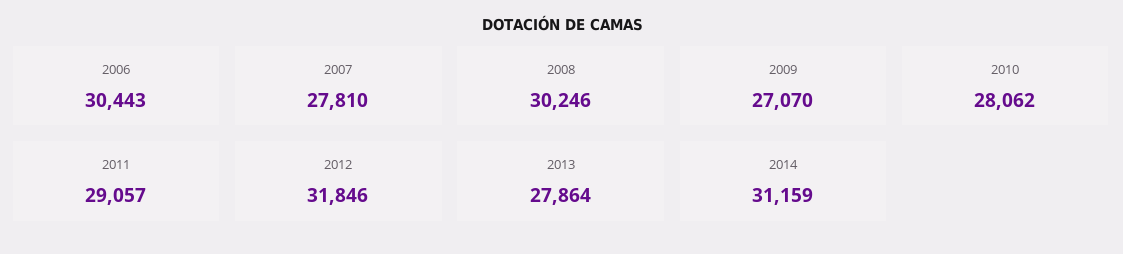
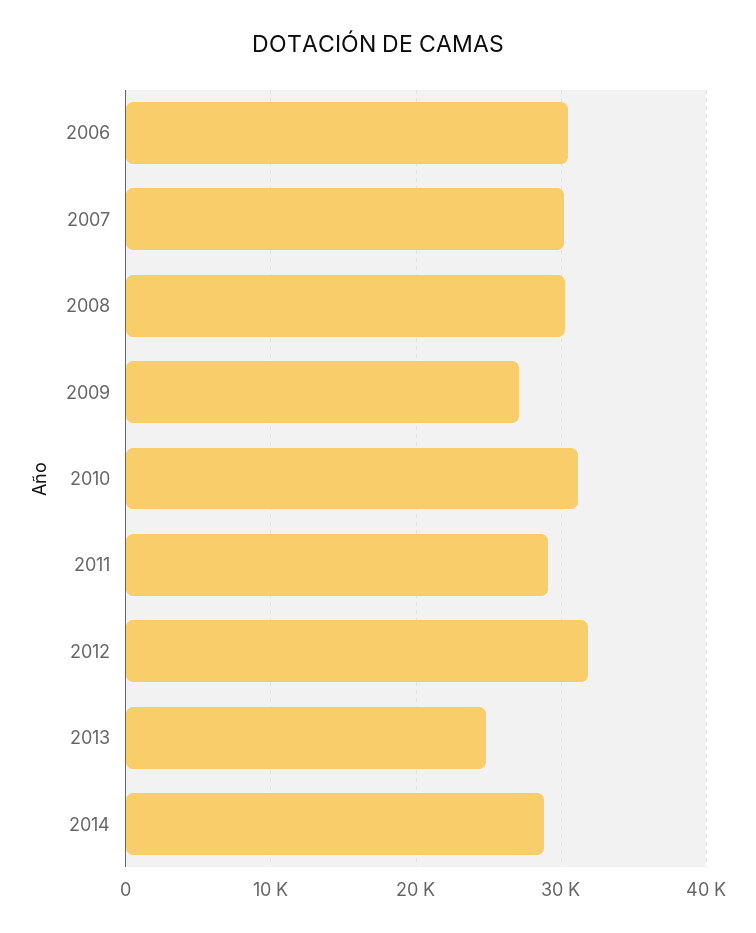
  {
    "2006": 30443,
-   "2007": 27810,
+   "2007": 30000,
    "2008": 30246,
    "2009": 27070,
-   "2010": 28062,
+   "2010": 31000,
    "2011": 29057,
    "2012": 31846,
-   "2013": 27864,
+   "2013": 25000,
-   "2014": 31159
+   "2014": 29000
  }

